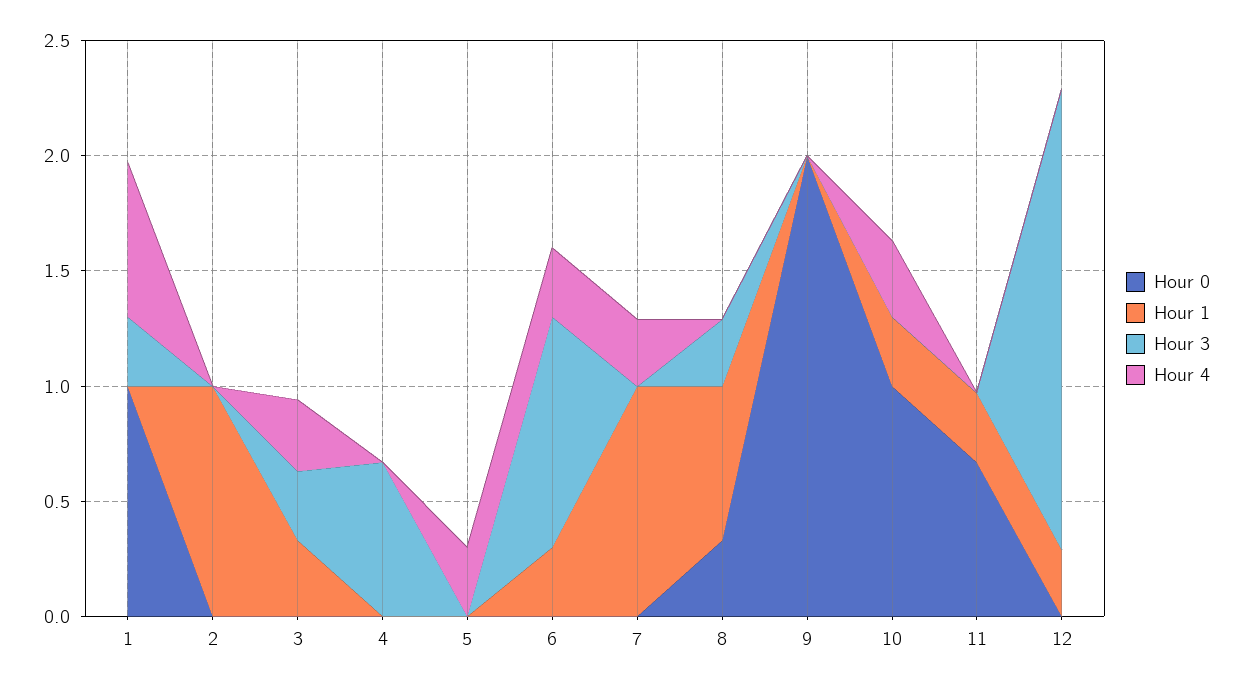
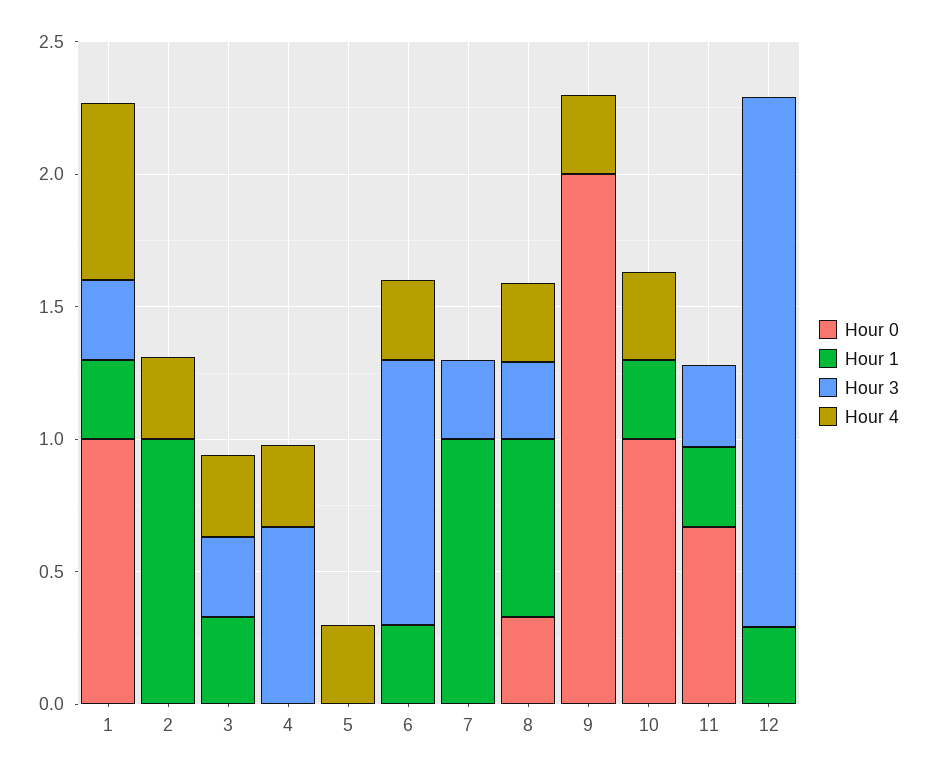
  {
    "Hour 0": {
      "1": 1,
      "2": 0,
      "3": 0,
      "4": 0,
      "5": 0,
      "6": 0,
      "7": 0,
      "8": 0.3,
      "9": 2,
      "10": 1,
      "11": 0.7,
      "12": 0
    },
    "Hour 1": {
-     "1": 0,
+     "1": 0.3,
      "2": 1,
      "3": 0.3,
      "4": 0,
      "5": 0,
      "6": 0.3,
      "7": 1,
      "8": 0.7,
      "9": 0,
      "10": 0.3,
      "11": 0.3,
      "12": 0.3
    },
    "Hour 3": {
      "1": 0.3,
      "2": 0,
      "3": 0.3,
      "4": 0.7,
      "5": 0,
      "6": 1,
-     "7": 0,
+     "7": 0.3,
      "8": 0.3,
      "9": 0,
      "10": 0,
-     "11": 0,
+     "11": 0.3,
      "12": 2
    },
    "Hour 4": {
      "1": 0.7,
-     "2": 0,
+     "2": 0.3,
      "3": 0.3,
-     "4": 0,
+     "4": 0.3,
      "5": 0.3,
      "6": 0.3,
-     "7": 0.3,
+     "7": 0,
-     "8": 0,
+     "8": 0.3,
-     "9": 0,
+     "9": 0.3,
      "10": 0.3,
      "11": 0,
      "12": 0
    }
  }

